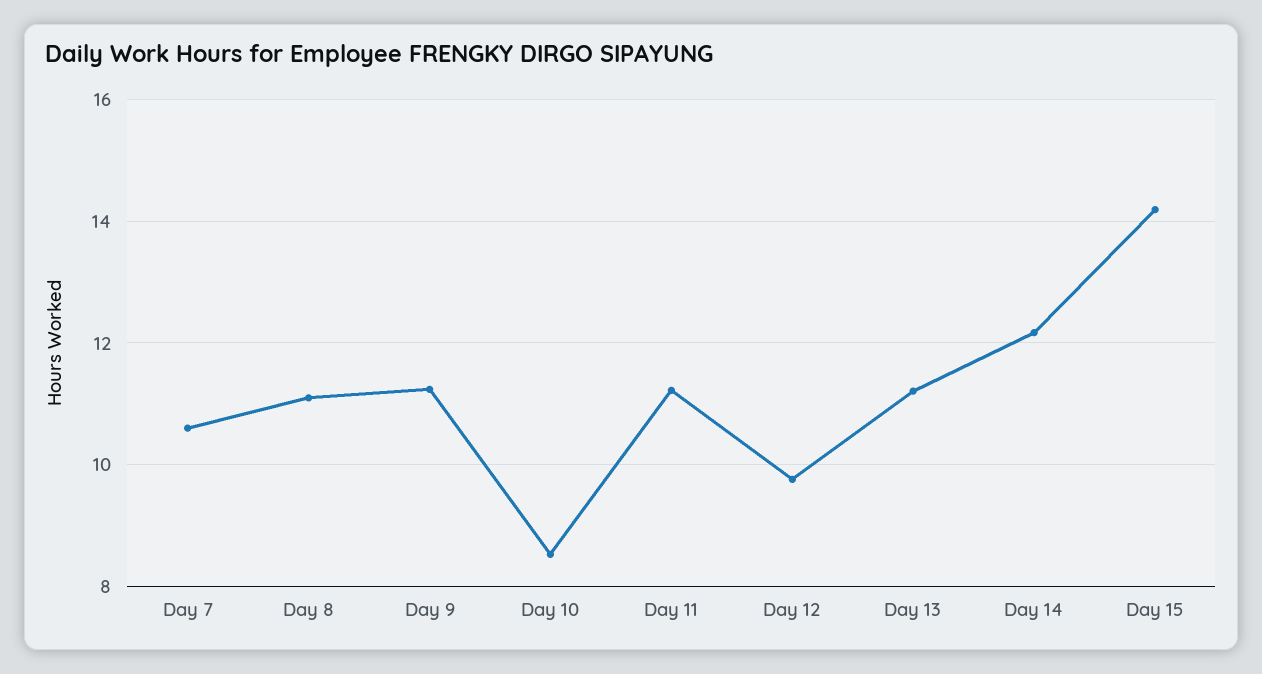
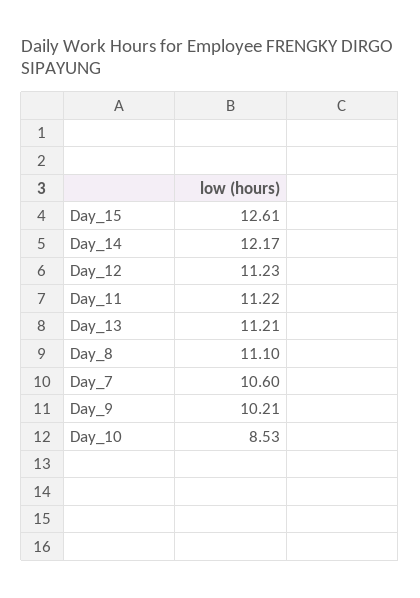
  {
    "Day 7": 10.6,
    "Day 8": 11.1,
-   "Day 9": 11.2,
+   "Day 9": 10.21,
    "Day 10": 8.53,
    "Day 11": 11.22,
-   "Day 12": 9.8,
+   "Day 12": 11.23,
    "Day 13": 11.21,
    "Day 14": 12.17,
-   "Day 15": 14.2
+   "Day 15": 12.61
  }

